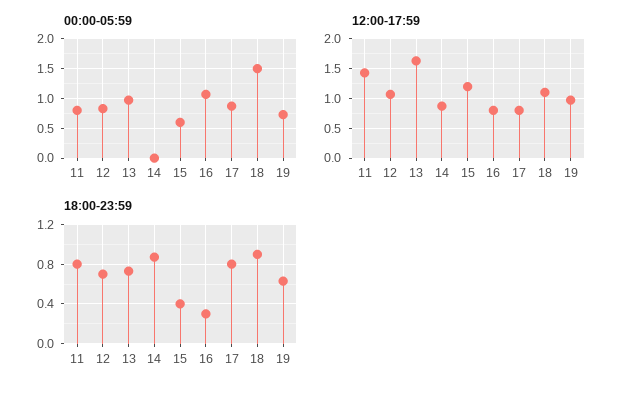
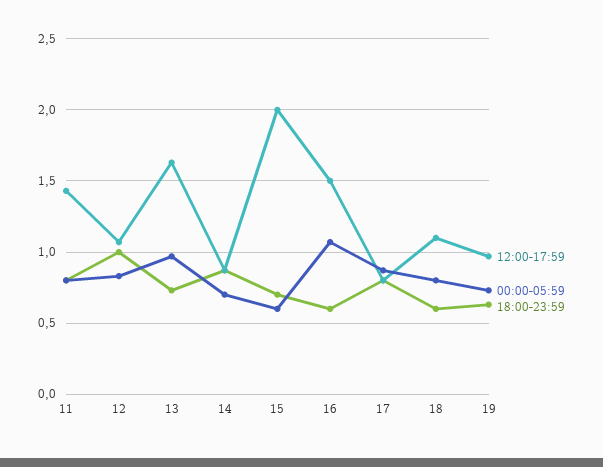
  {
    "00:00-05:59": {
      "11": 0.8,
      "12": 0.85,
      "13": 0.95,
-     "14": 0,
+     "14": 0.7,
      "15": 0.6,
      "16": 1.05,
      "17": 0.85,
-     "18": 1.5,
+     "18": 0.8,
      "19": 0.75
    },
    "12:00-17:59": {
      "11": 1.45,
      "12": 1.05,
      "13": 1.65,
      "14": 0.85,
-     "15": 1.25,
+     "15": 2,
-     "16": 0.75,
+     "16": 1.5,
      "17": 0.8,
      "18": 1.1,
      "19": 0.95
    },
    "18:00-23:59": {
      "11": 0.8,
-     "12": 0.7,
+     "12": 1,
      "13": 0.75,
      "14": 0.85,
-     "15": 0.4,
+     "15": 0.7,
-     "16": 0.3,
+     "16": 0.6,
      "17": 0.8,
-     "18": 0.9,
+     "18": 0.6,
      "19": 0.65
    }
  }

